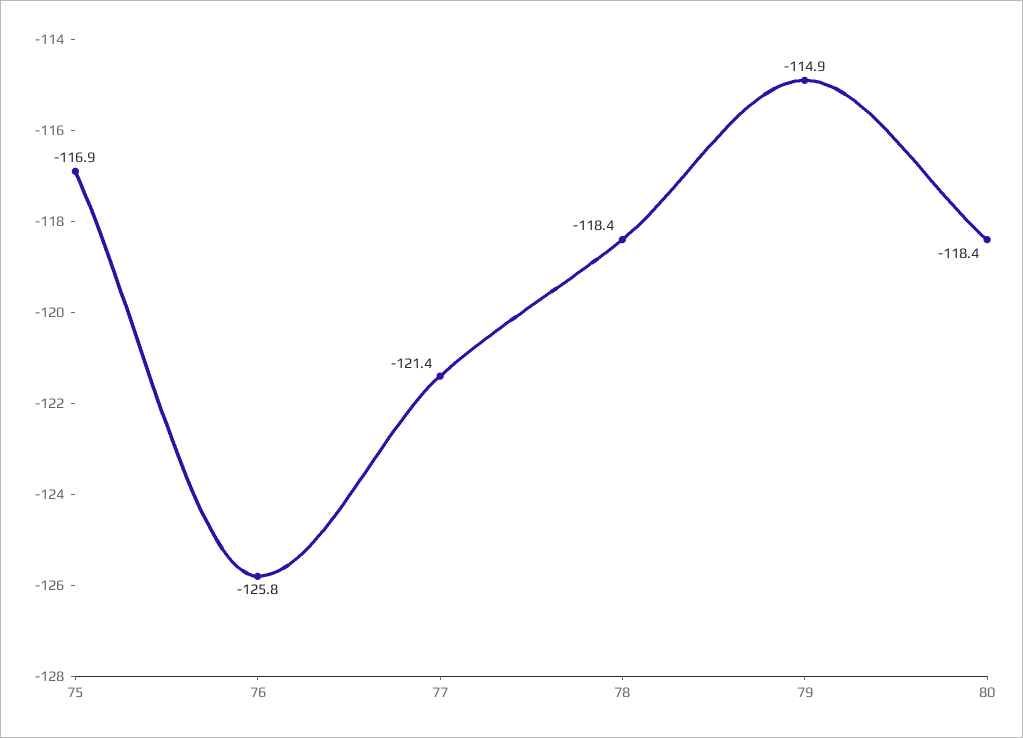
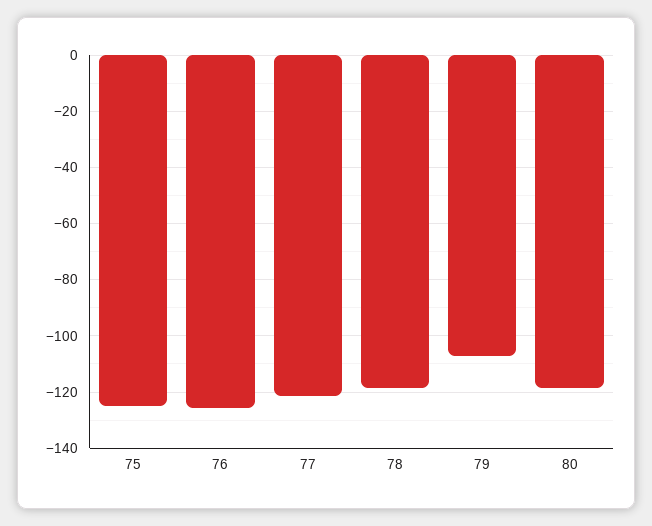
  {
-   "75": -116.9,
+   "75": -125,
    "76": -125.8,
    "77": -121.4,
    "78": -118.4,
-   "79": -114.9,
+   "79": -107.5,
    "80": -118.4
  }

